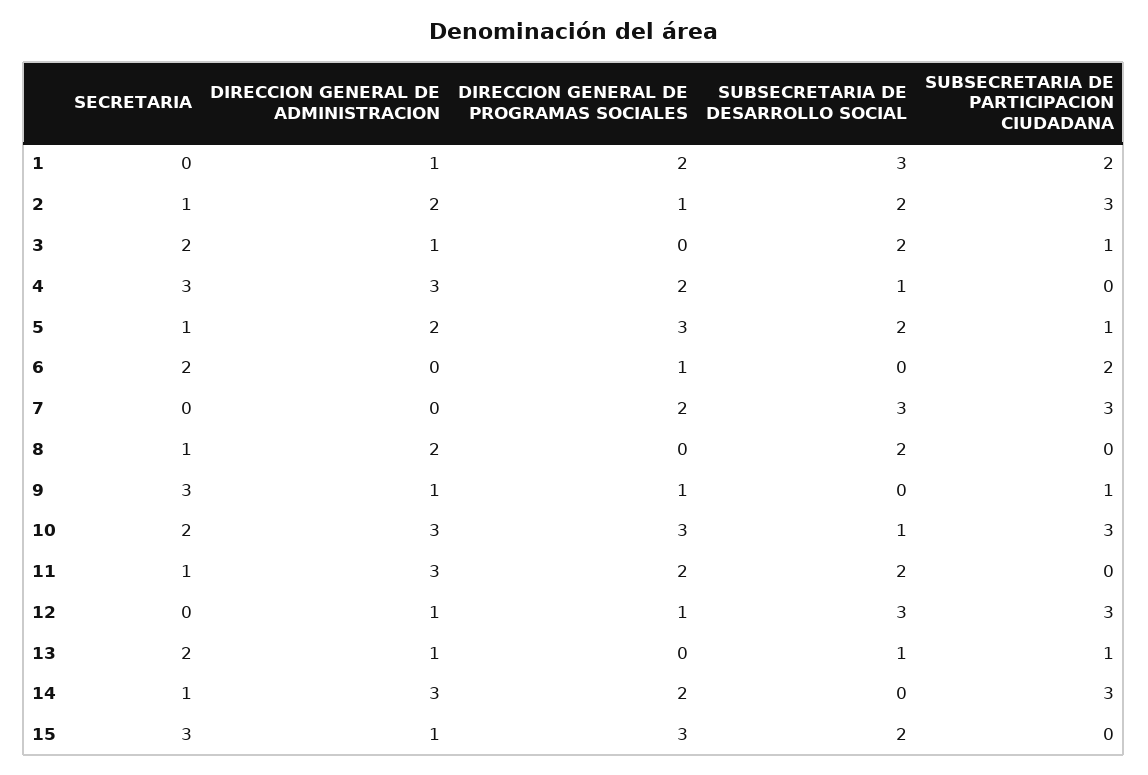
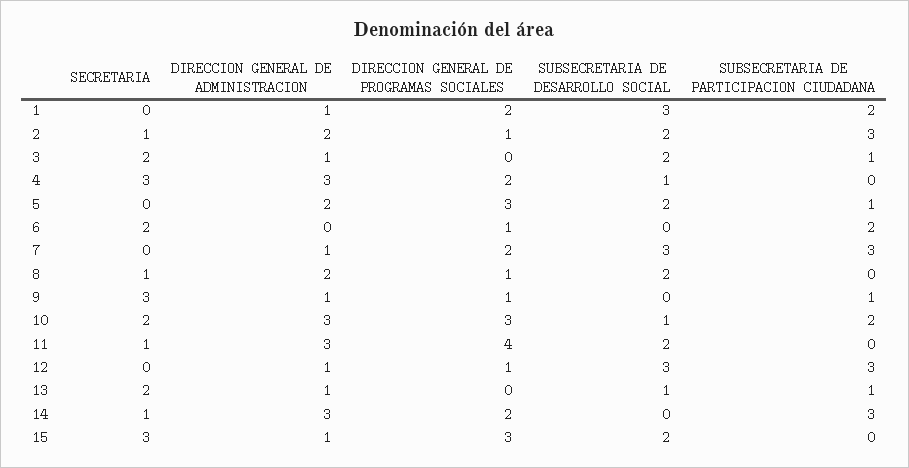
  {
    "SECRETARIA": {
      "1": 0,
      "2": 1,
      "3": 2,
      "4": 3,
-     "5": 1,
+     "5": 0,
      "6": 2,
      "7": 0,
      "8": 1,
      "9": 3,
      "10": 2,
      "11": 1,
      "12": 0,
      "13": 2,
      "14": 1,
      "15": 3
    },
    "DIRECCION GENERAL DE ADMINISTRACION": {
      "1": 1,
      "2": 2,
      "3": 1,
      "4": 3,
      "5": 2,
      "6": 0,
-     "7": 0,
+     "7": 1,
      "8": 2,
      "9": 1,
      "10": 3,
      "11": 3,
      "12": 1,
      "13": 1,
      "14": 3,
      "15": 1
    },
    "DIRECCION GENERAL DE PROGRAMAS SOCIALES": {
      "1": 2,
      "2": 1,
      "3": 0,
      "4": 2,
      "5": 3,
      "6": 1,
      "7": 2,
-     "8": 0,
+     "8": 1,
      "9": 1,
      "10": 3,
-     "11": 2,
+     "11": 4,
      "12": 1,
      "13": 0,
      "14": 2,
      "15": 3
    },
    "SUBSECRETARIA DE DESARROLLO SOCIAL": {
      "1": 3,
      "2": 2,
      "3": 2,
      "4": 1,
      "5": 2,
      "6": 0,
      "7": 3,
      "8": 2,
      "9": 0,
      "10": 1,
      "11": 2,
      "12": 3,
      "13": 1,
      "14": 0,
      "15": 2
    },
    "SUBSECRETARIA DE PARTICIPACION CIUDADANA": {
      "1": 2,
      "2": 3,
      "3": 1,
      "4": 0,
      "5": 1,
      "6": 2,
      "7": 3,
      "8": 0,
      "9": 1,
-     "10": 3,
+     "10": 2,
      "11": 0,
      "12": 3,
      "13": 1,
      "14": 3,
      "15": 0
    }
  }

